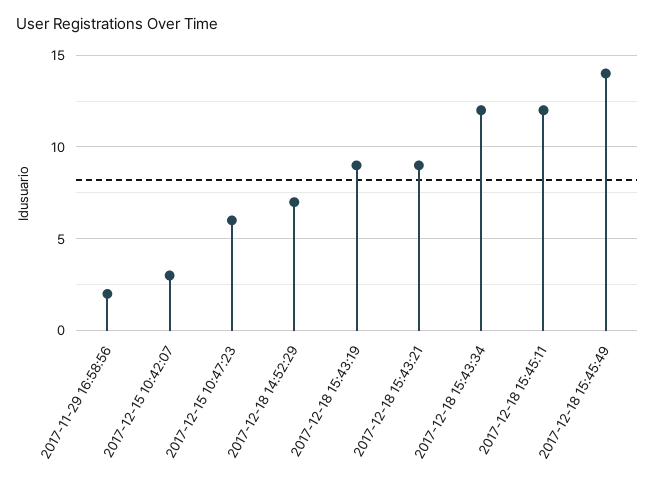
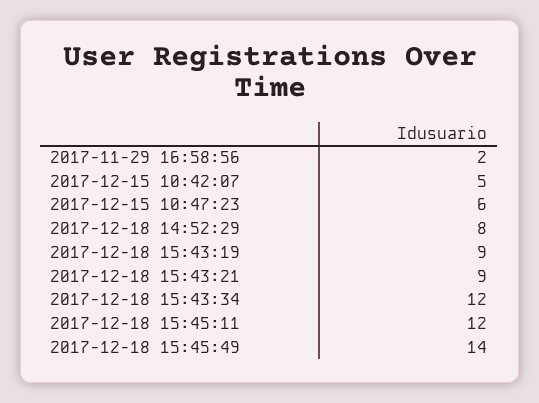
  {
    "2017-11-29 16:58:56": 2,
-   "2017-12-15 10:42:07": 3,
+   "2017-12-15 10:42:07": 5,
    "2017-12-15 10:47:23": 6,
-   "2017-12-18 14:52:29": 7,
+   "2017-12-18 14:52:29": 8,
    "2017-12-18 15:43:19": 9,
    "2017-12-18 15:43:21": 9,
    "2017-12-18 15:43:34": 12,
    "2017-12-18 15:45:11": 12,
    "2017-12-18 15:45:49": 14
  }

